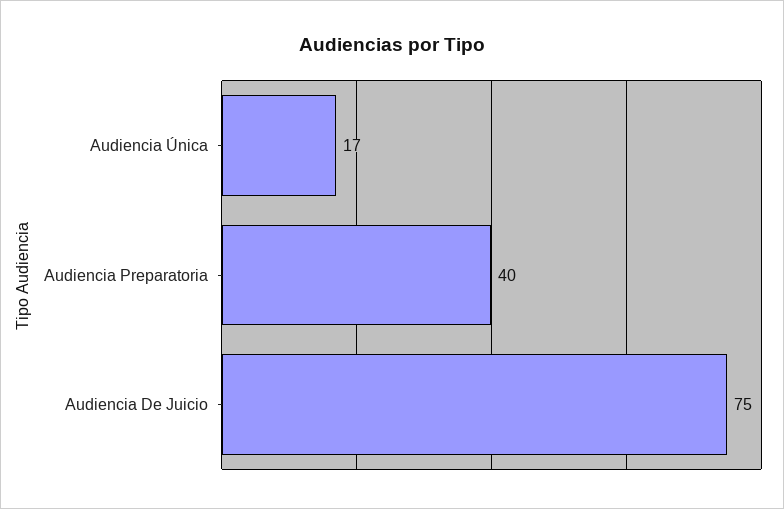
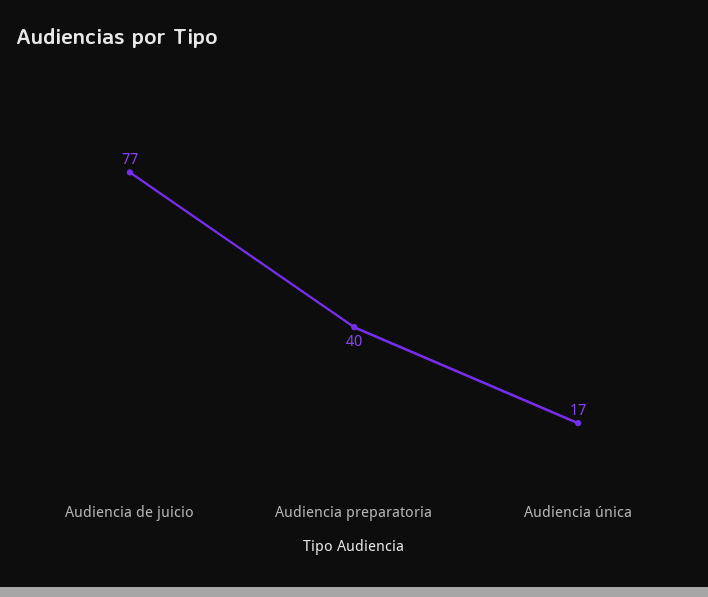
  {
    "Audiencia Única": 17,
    "Audiencia Preparatoria": 40,
-   "Audiencia De Juicio": 75
+   "Audiencia De Juicio": 77
  }

